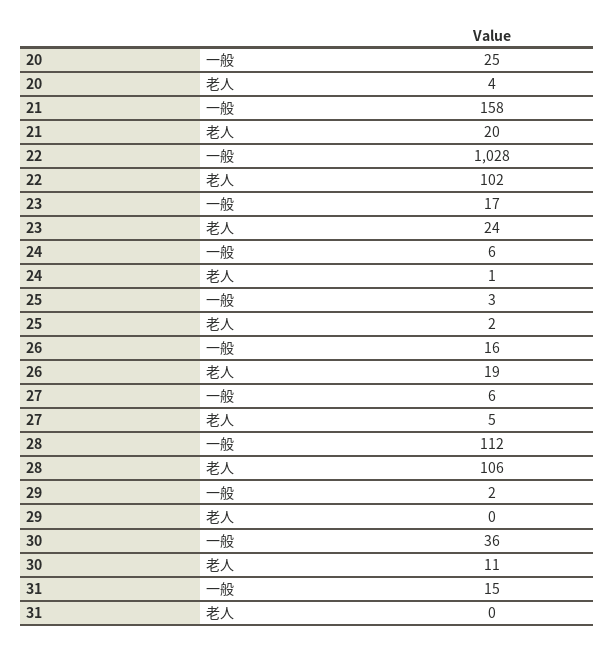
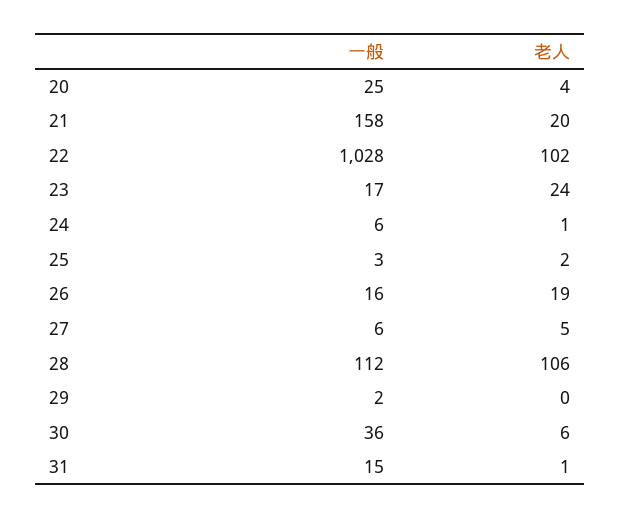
  {
    "20": {
      "一般": 25,
      "老人": 4
    },
    "21": {
      "一般": 158,
      "老人": 20
    },
    "22": {
      "一般": 1028,
      "老人": 102
    },
    "23": {
      "一般": 17,
      "老人": 24
    },
    "24": {
      "一般": 6,
      "老人": 1
    },
    "25": {
      "一般": 3,
      "老人": 2
    },
    "26": {
      "一般": 16,
      "老人": 19
    },
    "27": {
      "一般": 6,
      "老人": 5
    },
    "28": {
      "一般": 112,
      "老人": 106
    },
    "29": {
      "一般": 2,
      "老人": 0
    },
    "30": {
      "一般": 36,
-     "老人": 11
+     "老人": 6
    },
    "31": {
      "一般": 15,
-     "老人": 0
+     "老人": 1
    }
  }

